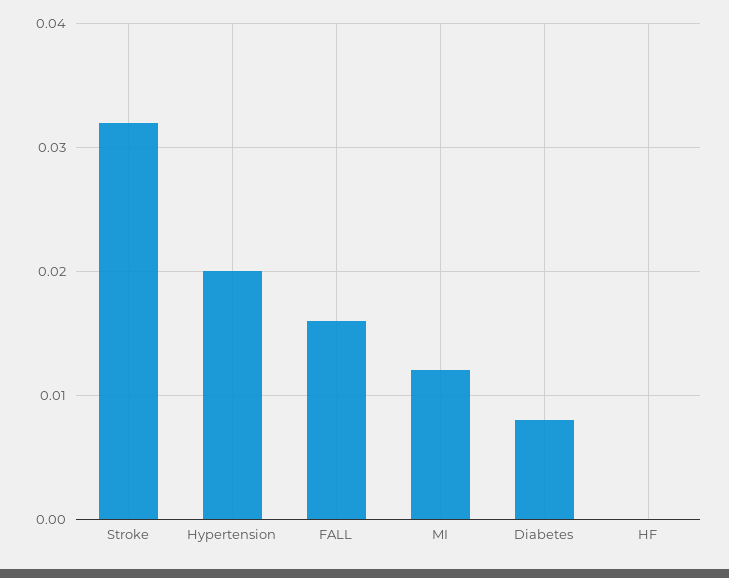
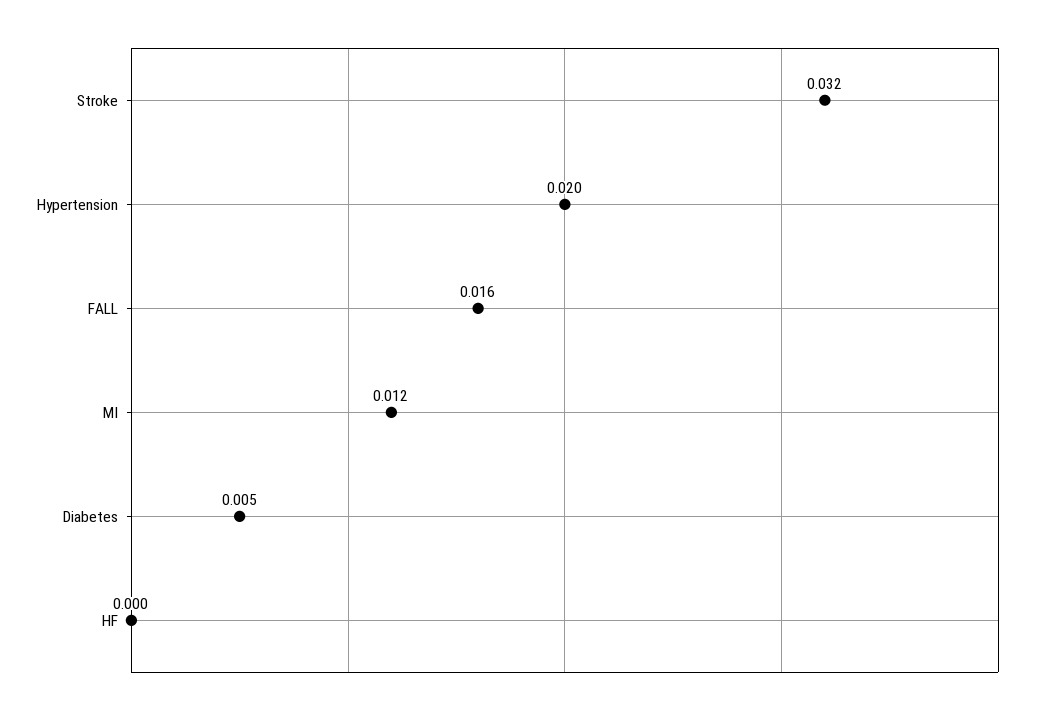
  {
    "Stroke": 0.032,
    "Hypertension": 0.02,
    "FALL": 0.016,
    "MI": 0.012,
-   "Diabetes": 0.008,
+   "Diabetes": 0.005,
    "HF": 0
  }

